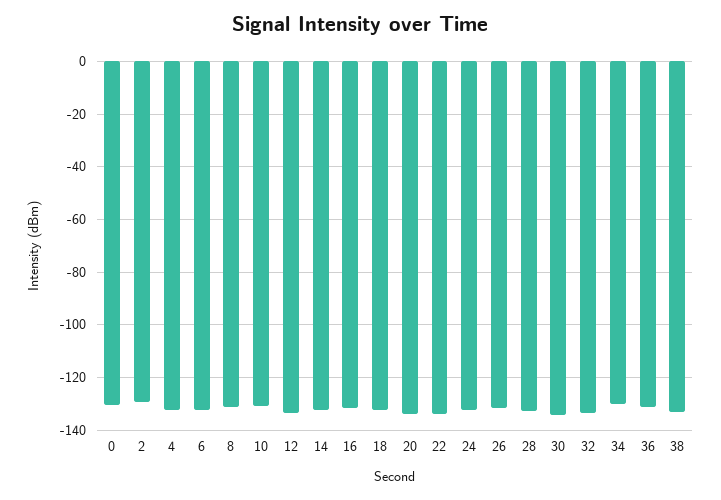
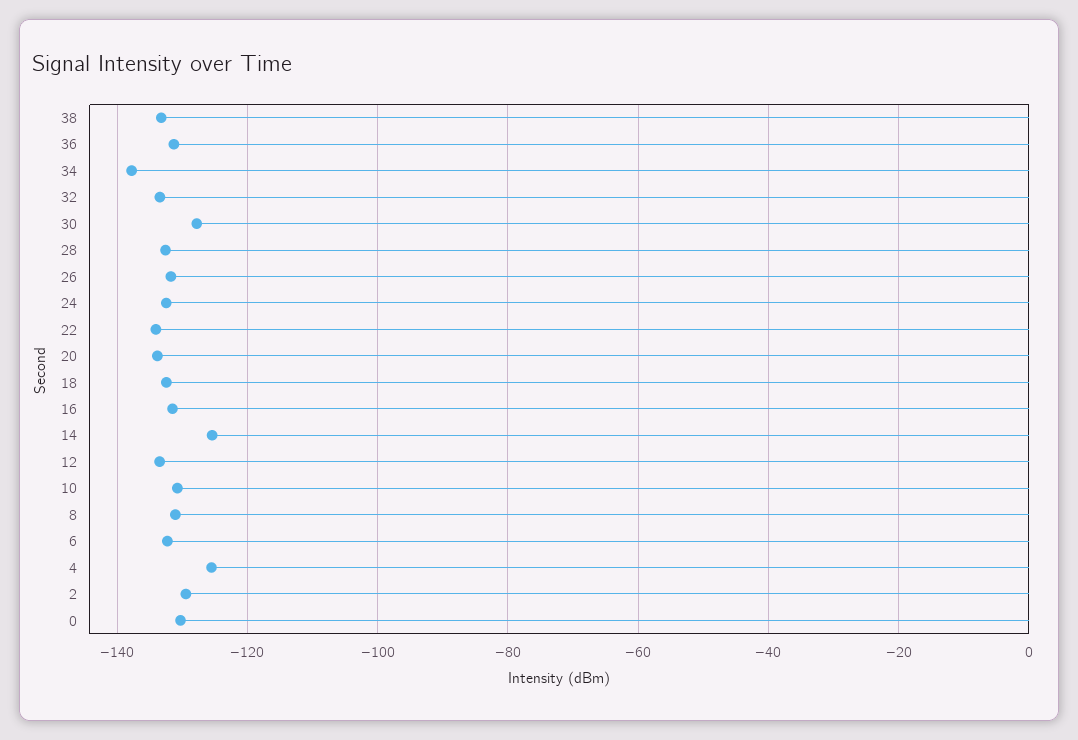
  {
    "0": -130,
    "2": -130,
-   "4": -132.5,
+   "4": -126,
    "6": -132,
    "8": -132,
    "10": -130,
    "12": -134,
-   "14": -132.5,
+   "14": -126,
    "16": -132,
    "18": -132,
    "20": -134,
    "22": -134,
    "24": -132,
    "26": -132,
    "28": -132,
-   "30": -135,
+   "30": -128,
    "32": -134,
-   "34": -130,
+   "34": -138,
    "36": -132,
    "38": -134
  }

